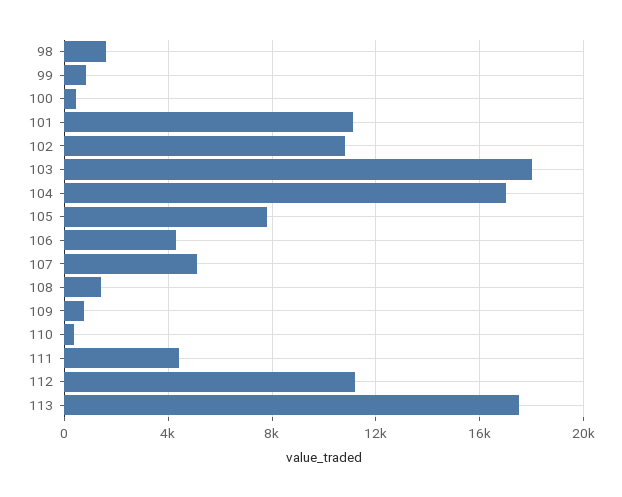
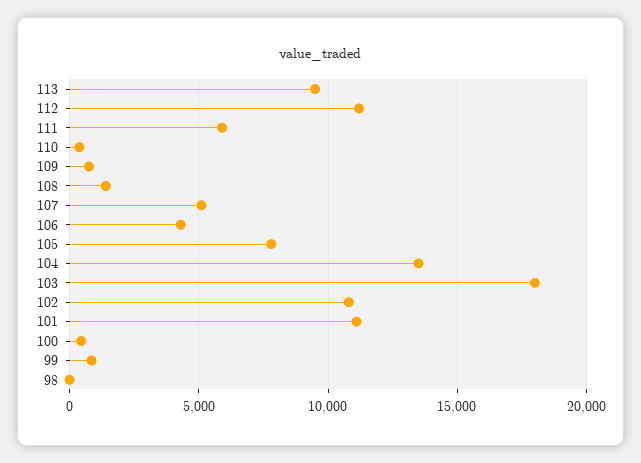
  {
-   "98": 1500,
+   "98": 0,
    "99": 1000,
    "100": 500,
    "101": 11000,
    "102": 11000,
    "103": 18000,
-   "104": 17000,
+   "104": 13500,
    "105": 8000,
    "106": 4500,
    "107": 5000,
    "108": 1500,
    "109": 1000,
    "110": 500,
-   "111": 4500,
+   "111": 6000,
    "112": 11000,
-   "113": 17500
+   "113": 9500
  }

